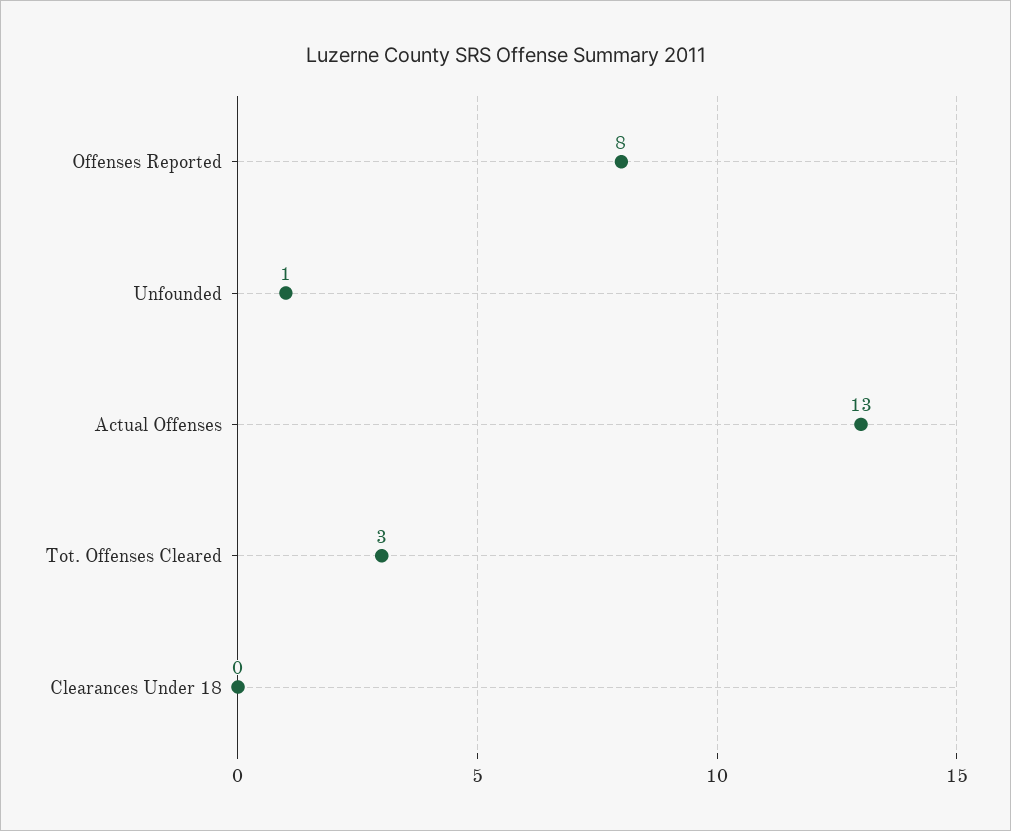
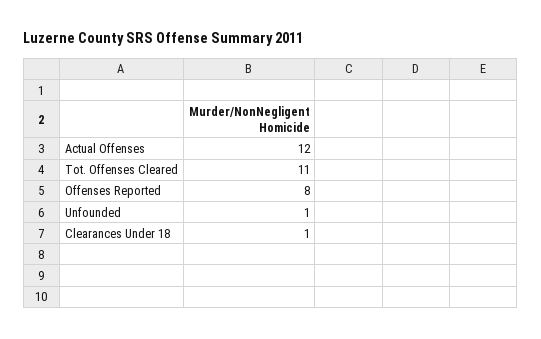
  {
    "Offenses Reported": 8,
    "Unfounded": 1,
-   "Actual Offenses": 13,
+   "Actual Offenses": 12,
-   "Tot. Offenses Cleared": 3,
+   "Tot. Offenses Cleared": 11,
-   "Clearances Under 18": 0
+   "Clearances Under 18": 1
  }

